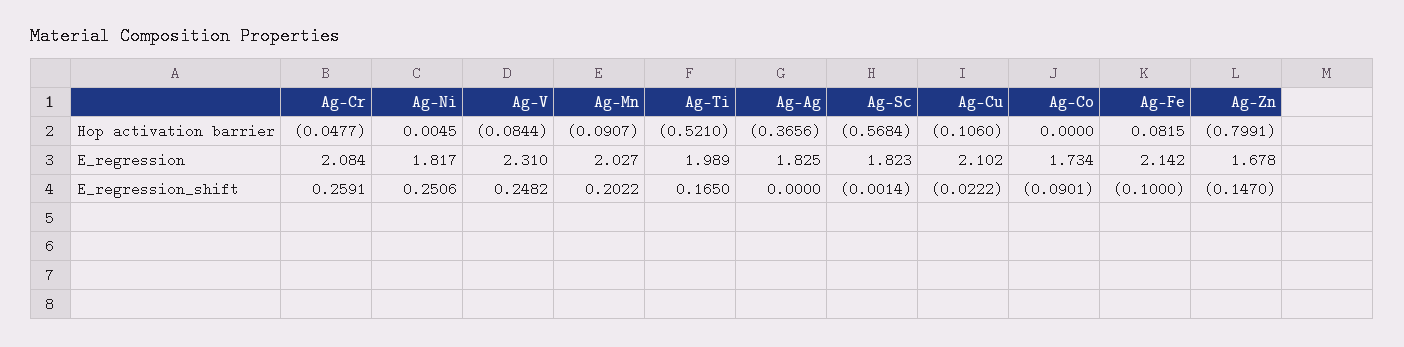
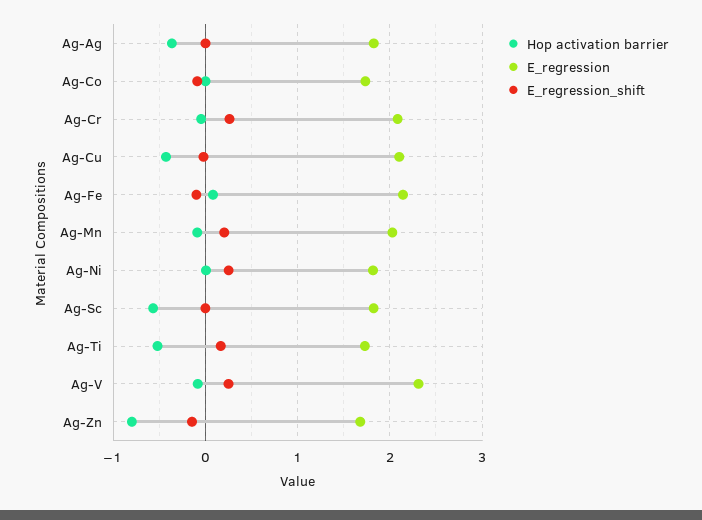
  {
    "Hop activation barrier": {
      "Ag-Cr": -0.0477,
      "Ag-Ni": 0.0045,
      "Ag-V": -0.0844,
      "Ag-Mn": -0.0907,
      "Ag-Ti": -0.521,
      "Ag-Ag": -0.3656,
      "Ag-Sc": -0.5684,
-     "Ag-Cu": -0.106,
+     "Ag-Cu": -0.4,
      "Ag-Co": 0,
      "Ag-Fe": 0.0815,
      "Ag-Zn": -0.7991
    },
    "E_regression": {
      "Ag-Cr": 2.084,
      "Ag-Ni": 1.817,
      "Ag-V": 2.31,
      "Ag-Mn": 2.027,
-     "Ag-Ti": 1.989,
+     "Ag-Ti": 1.7,
      "Ag-Ag": 1.825,
      "Ag-Sc": 1.823,
      "Ag-Cu": 2.102,
      "Ag-Co": 1.734,
      "Ag-Fe": 2.142,
      "Ag-Zn": 1.678
    },
    "E_regression_shift": {
      "Ag-Cr": 0.2591,
      "Ag-Ni": 0.2506,
      "Ag-V": 0.2482,
      "Ag-Mn": 0.2022,
      "Ag-Ti": 0.165,
      "Ag-Ag": 0,
      "Ag-Sc": -0.0014,
      "Ag-Cu": -0.0222,
      "Ag-Co": -0.0901,
      "Ag-Fe": -0.1,
      "Ag-Zn": -0.147
    }
  }

